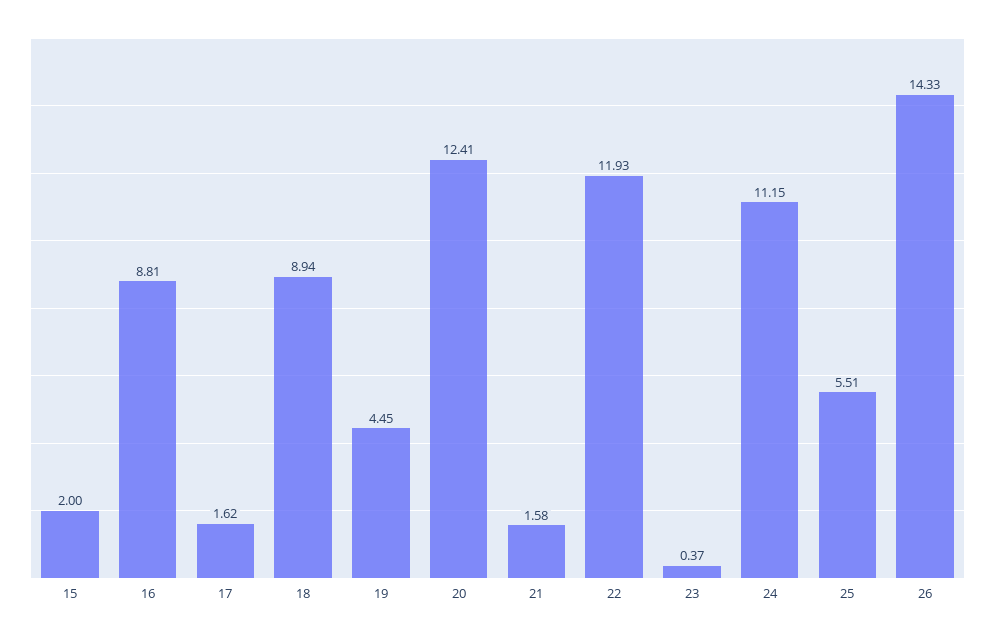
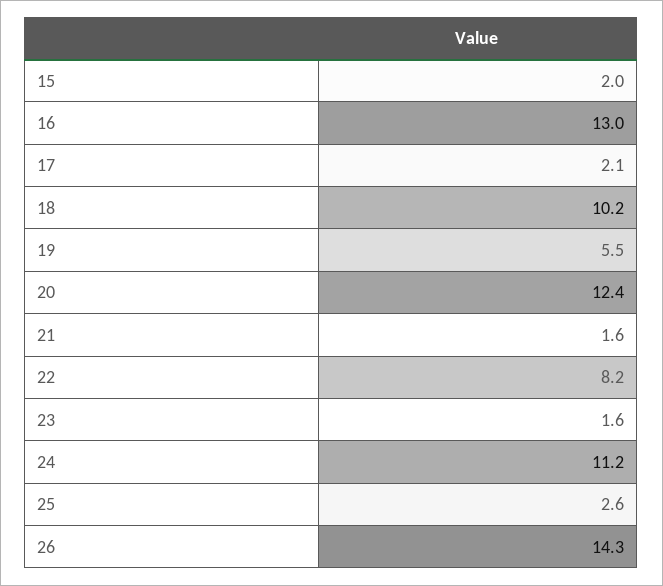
  {
    "15": 2,
-   "16": 8.81,
+   "16": 13,
-   "17": 1.62,
+   "17": 2.1,
-   "18": 8.94,
+   "18": 10.2,
-   "19": 4.45,
+   "19": 5.5,
    "20": 12.41,
    "21": 1.58,
-   "22": 11.93,
+   "22": 8.2,
-   "23": 0.37,
+   "23": 1.6,
    "24": 11.15,
-   "25": 5.51,
+   "25": 2.6,
    "26": 14.33
  }

